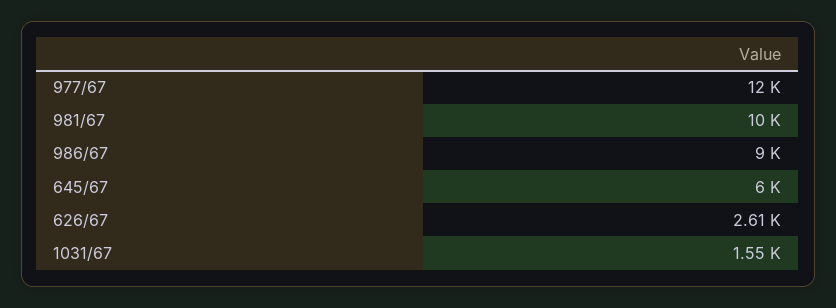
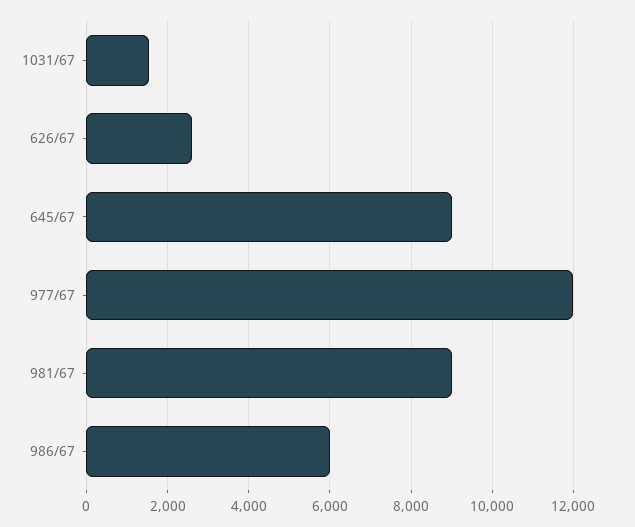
  {
    "977/67": 12000,
-   "981/67": 10000,
+   "981/67": 9000,
-   "986/67": 9000,
+   "986/67": 6000,
-   "645/67": 6000,
+   "645/67": 9000,
    "626/67": 2610,
    "1031/67": 1550
  }

